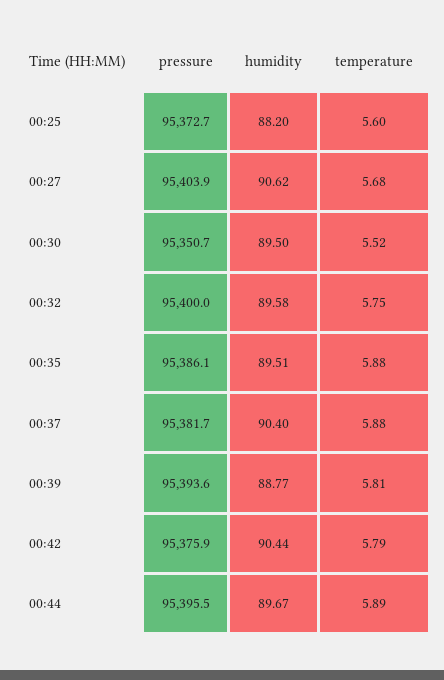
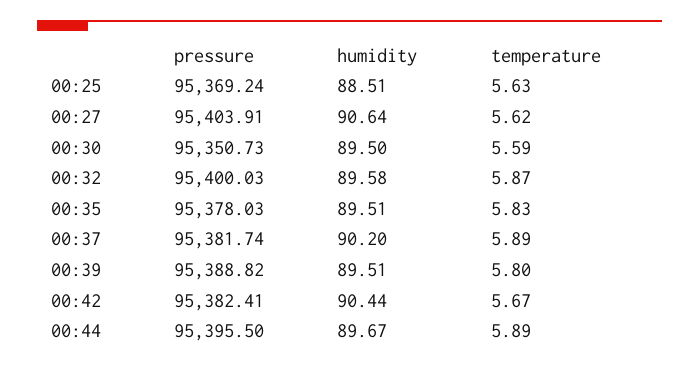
  {
    "pressure": {
-     "00:25": 95372.7,
+     "00:25": 95369.24,
      "00:27": 95403.91,
      "00:30": 95350.73,
      "00:32": 95400.03,
-     "00:35": 95386.1,
+     "00:35": 95378.03,
      "00:37": 95381.74,
-     "00:39": 95393.6,
+     "00:39": 95388.82,
-     "00:42": 95375.9,
+     "00:42": 95382.41,
      "00:44": 95395.5
    },
    "humidity": {
-     "00:25": 88.2,
+     "00:25": 88.51,
-     "00:27": 90.62,
+     "00:27": 90.64,
      "00:30": 89.5,
      "00:32": 89.58,
      "00:35": 89.51,
-     "00:37": 90.4,
+     "00:37": 90.2,
-     "00:39": 88.77,
+     "00:39": 89.51,
      "00:42": 90.44,
      "00:44": 89.67
    },
    "temperature": {
-     "00:25": 5.6,
+     "00:25": 5.63,
-     "00:27": 5.68,
+     "00:27": 5.62,
-     "00:30": 5.52,
+     "00:30": 5.59,
-     "00:32": 5.75,
+     "00:32": 5.87,
-     "00:35": 5.88,
+     "00:35": 5.83,
-     "00:37": 5.88,
+     "00:37": 5.89,
-     "00:39": 5.81,
+     "00:39": 5.8,
-     "00:42": 5.79,
+     "00:42": 5.67,
      "00:44": 5.89
    }
  }

